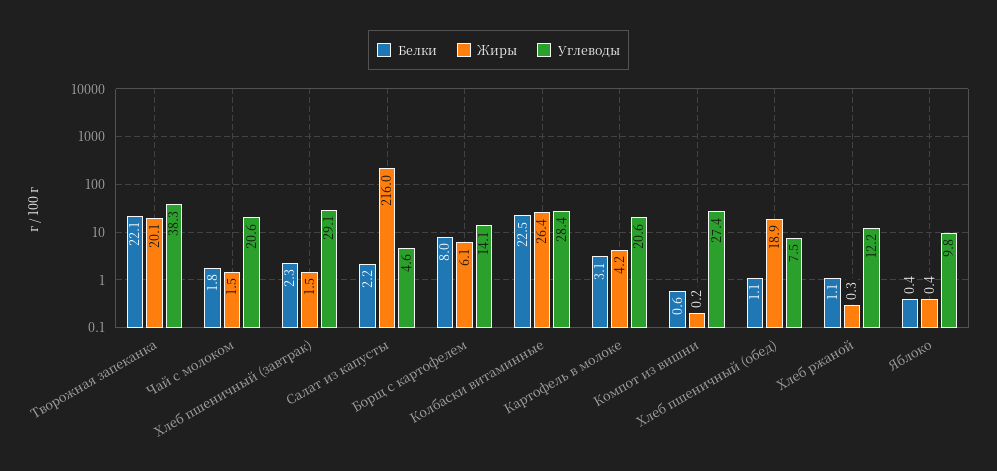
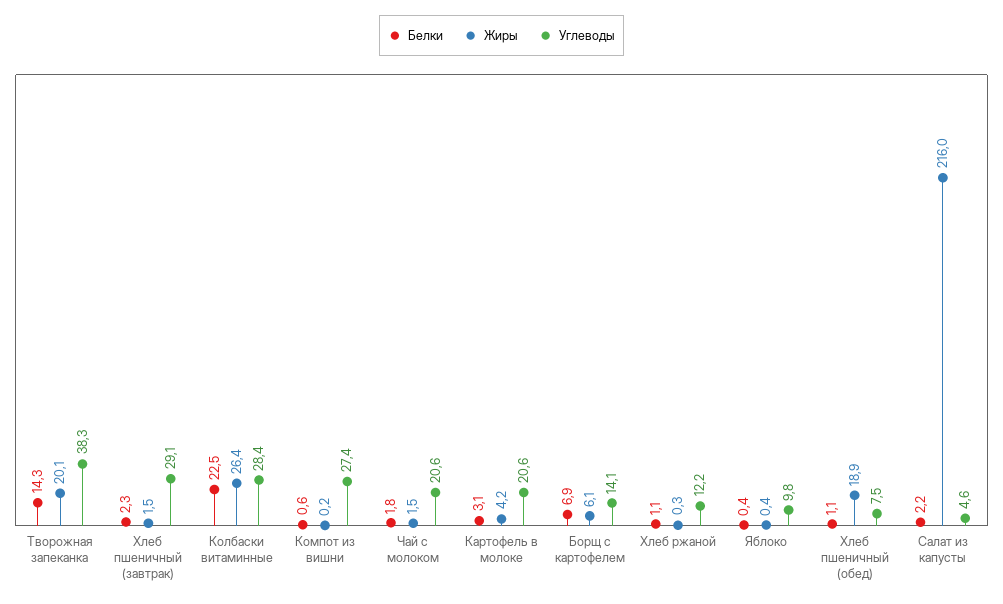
  {
    "Белки": {
-     "Творожная запеканка": 22.1,
+     "Творожная запеканка": 14.3,
      "Чай с молоком": 1.8,
      "Хлеб пшеничный (завтрак)": 2.3,
      "Салат из капусты": 2.2,
-     "Борщ с картофелем": 8,
+     "Борщ с картофелем": 6.9,
      "Колбаски витаминные": 22.5,
      "Картофель в молоке": 3.1,
      "Компот из вишни": 0.6,
      "Хлеб пшеничный (обед)": 1.1,
      "Хлеб ржаной": 1.1,
      "Яблоко": 0.4
    },
    "Жиры": {
      "Творожная запеканка": 20.1,
      "Чай с молоком": 1.5,
      "Хлеб пшеничный (завтрак)": 1.5,
      "Салат из капусты": 216,
      "Борщ с картофелем": 6.1,
      "Колбаски витаминные": 26.4,
      "Картофель в молоке": 4.2,
      "Компот из вишни": 0.2,
      "Хлеб пшеничный (обед)": 18.9,
      "Хлеб ржаной": 0.3,
      "Яблоко": 0.4
    },
    "Углеводы": {
      "Творожная запеканка": 38.3,
      "Чай с молоком": 20.6,
      "Хлеб пшеничный (завтрак)": 29.1,
      "Салат из капусты": 4.6,
      "Борщ с картофелем": 14.1,
      "Колбаски витаминные": 28.4,
      "Картофель в молоке": 20.6,
      "Компот из вишни": 27.4,
      "Хлеб пшеничный (обед)": 7.5,
      "Хлеб ржаной": 12.2,
      "Яблоко": 9.8
    }
  }

